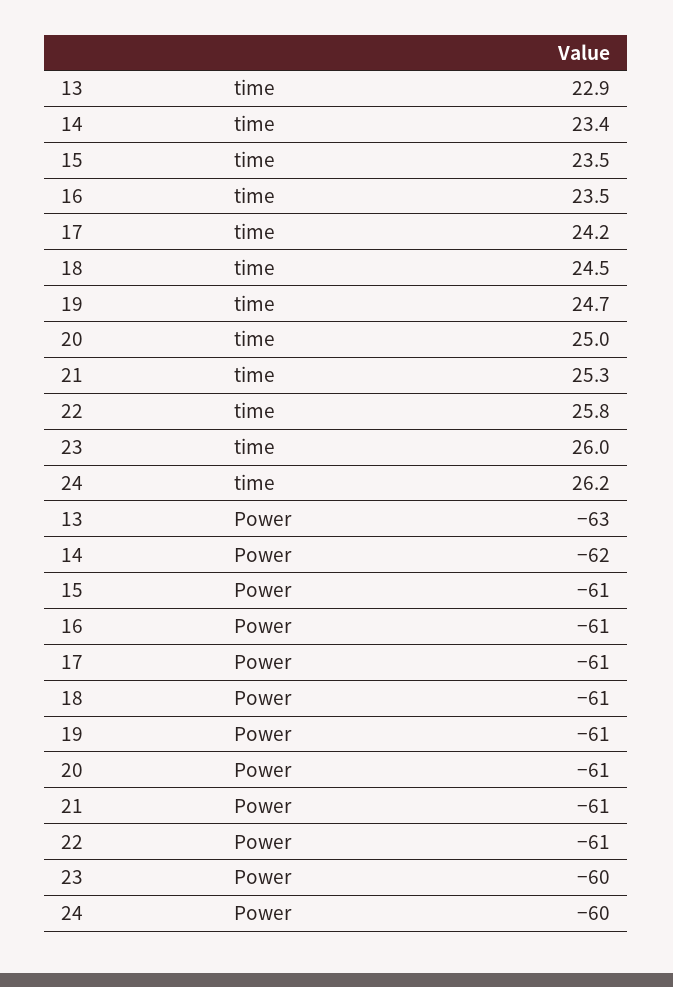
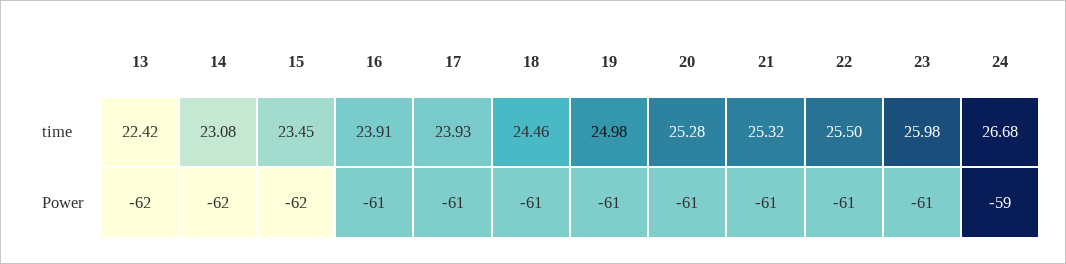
  {
    "13": {
-     "time": 22.9,
+     "time": 22.42,
-     "Power": -63
+     "Power": -62
    },
    "14": {
-     "time": 23.4,
+     "time": 23.08,
      "Power": -62
    },
    "15": {
      "time": 23.45,
-     "Power": -61
+     "Power": -62
    },
    "16": {
-     "time": 23.5,
+     "time": 23.91,
      "Power": -61
    },
    "17": {
-     "time": 24.2,
+     "time": 23.93,
      "Power": -61
    },
    "18": {
      "time": 24.46,
      "Power": -61
    },
    "19": {
-     "time": 24.7,
+     "time": 24.98,
      "Power": -61
    },
    "20": {
-     "time": 25,
+     "time": 25.28,
      "Power": -61
    },
    "21": {
      "time": 25.32,
      "Power": -61
    },
    "22": {
-     "time": 25.8,
+     "time": 25.5,
      "Power": -61
    },
    "23": {
      "time": 25.98,
-     "Power": -60
+     "Power": -61
    },
    "24": {
-     "time": 26.2,
+     "time": 26.68,
-     "Power": -60
+     "Power": -59
    }
  }

